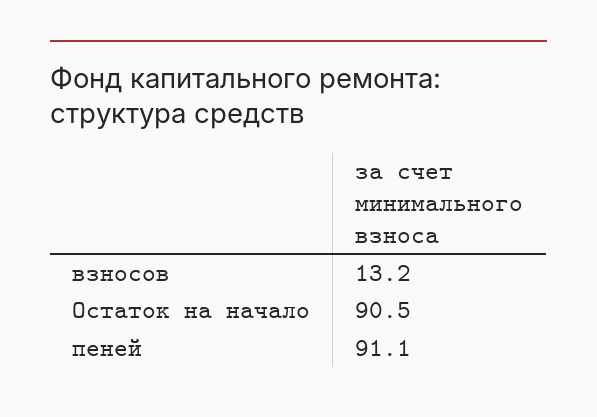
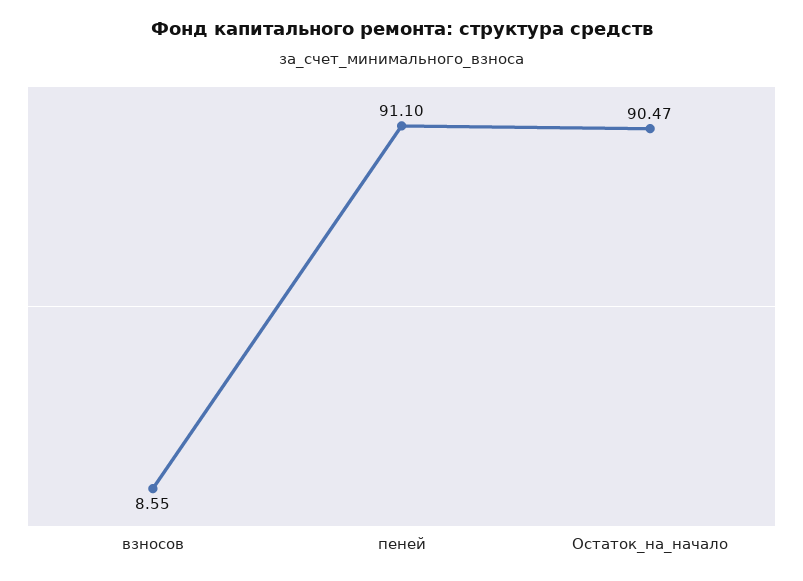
  {
-   "взносов": 13.2,
+   "взносов": 8.55,
    "Остаток на начало": 90.47,
    "пеней": 91.1
  }

